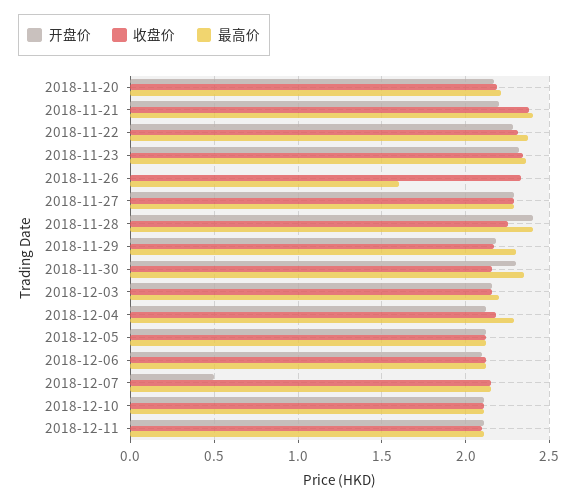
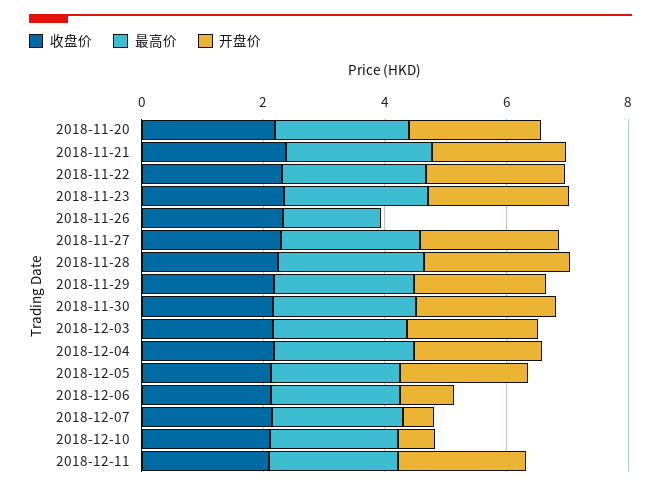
  {
    "开盘价": {
      "2018-11-20": 2.15,
      "2018-11-21": 2.2,
      "2018-11-22": 2.3,
      "2018-11-23": 2.3,
      "2018-11-26": 0,
      "2018-11-27": 2.3,
      "2018-11-28": 2.4,
      "2018-11-29": 2.2,
      "2018-11-30": 2.3,
      "2018-12-03": 2.15,
      "2018-12-04": 2.1,
      "2018-12-05": 2.1,
-     "2018-12-06": 2.1,
+     "2018-12-06": 1,
      "2018-12-07": 0.5,
-     "2018-12-10": 2.1,
+     "2018-12-10": 0.5,
      "2018-12-11": 2.1
    },
    "收盘价": {
      "2018-11-20": 2.2,
      "2018-11-21": 2.4,
      "2018-11-22": 2.3,
      "2018-11-23": 2.35,
      "2018-11-26": 2.35,
      "2018-11-27": 2.3,
      "2018-11-28": 2.25,
      "2018-11-29": 2.15,
      "2018-11-30": 2.15,
      "2018-12-03": 2.15,
      "2018-12-04": 2.2,
      "2018-12-05": 2.1,
      "2018-12-06": 2.1,
      "2018-12-07": 2.15,
      "2018-12-10": 2.1,
      "2018-12-11": 2.1
    },
    "最高价": {
      "2018-11-20": 2.2,
      "2018-11-21": 2.4,
      "2018-11-22": 2.35,
      "2018-11-23": 2.35,
      "2018-11-26": 1.6,
      "2018-11-27": 2.3,
      "2018-11-28": 2.4,
      "2018-11-29": 2.3,
      "2018-11-30": 2.35,
      "2018-12-03": 2.2,
      "2018-12-04": 2.3,
      "2018-12-05": 2.1,
      "2018-12-06": 2.1,
      "2018-12-07": 2.15,
      "2018-12-10": 2.1,
      "2018-12-11": 2.1
    }
  }

